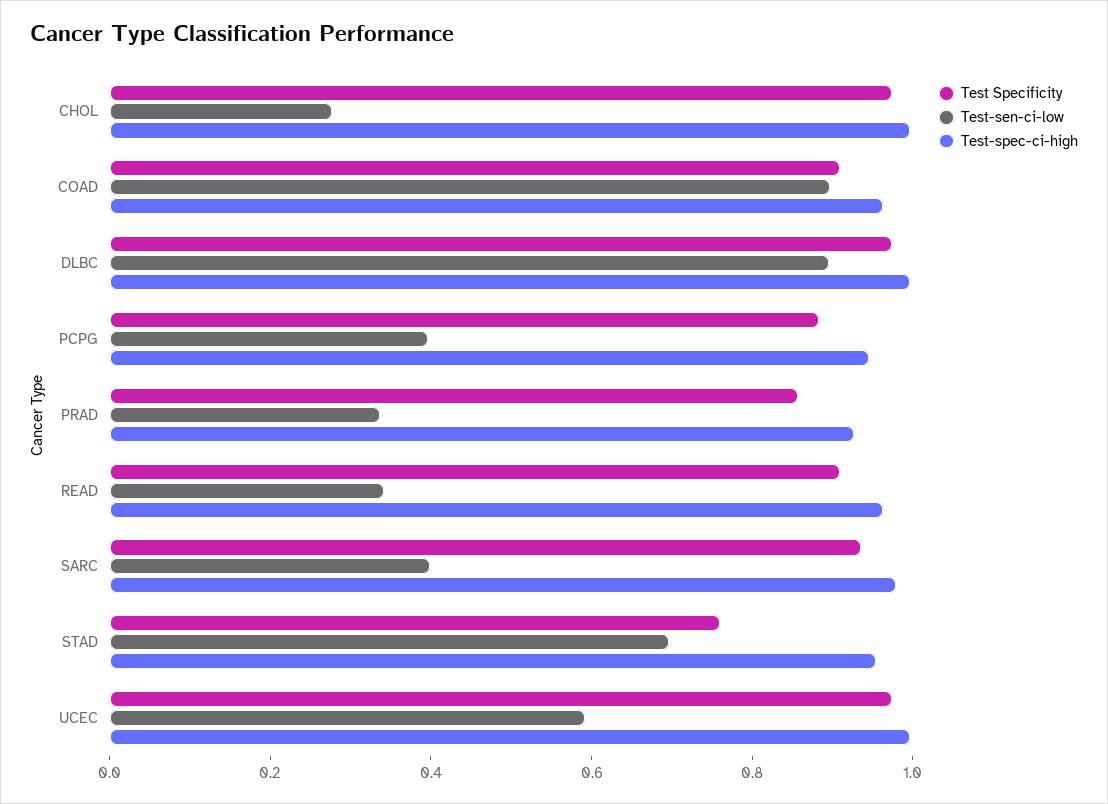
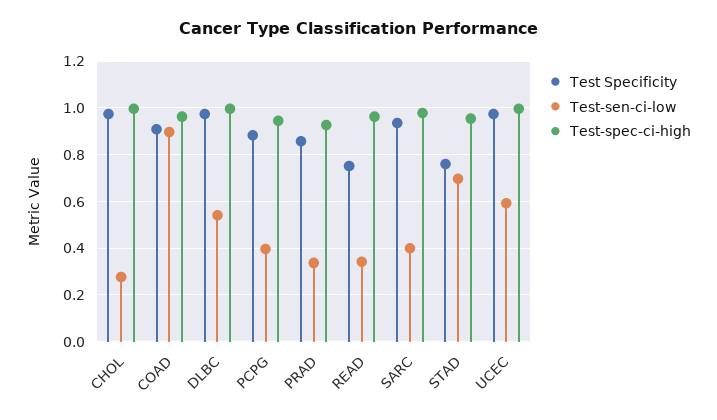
  {
    "Test Specificity": {
      "CHOL": 0.95,
      "COAD": 0.9,
      "DLBC": 0.95,
      "PCPG": 0.9,
      "PRAD": 0.85,
-     "READ": 0.9,
+     "READ": 0.75,
      "SARC": 0.95,
      "STAD": 0.75,
      "UCEC": 0.95
    },
    "Test-sen-ci-low": {
      "CHOL": 0.3,
      "COAD": 0.9,
-     "DLBC": 0.9,
+     "DLBC": 0.55,
      "PCPG": 0.4,
      "PRAD": 0.35,
      "READ": 0.35,
      "SARC": 0.4,
      "STAD": 0.7,
      "UCEC": 0.6
    },
    "Test-spec-ci-high": {
      "CHOL": 1,
      "COAD": 0.95,
      "DLBC": 1,
      "PCPG": 0.95,
      "PRAD": 0.95,
      "READ": 0.95,
      "SARC": 1,
      "STAD": 0.95,
      "UCEC": 1
    }
  }

